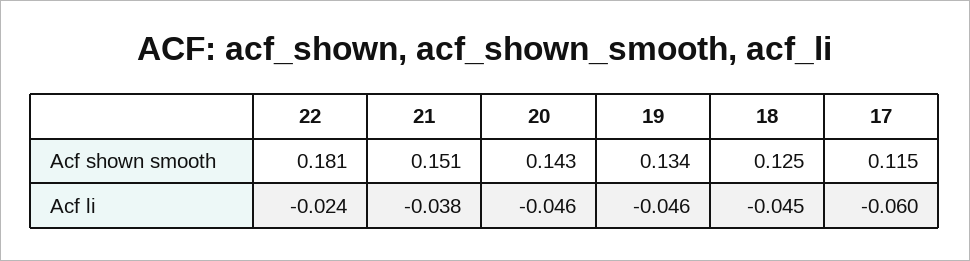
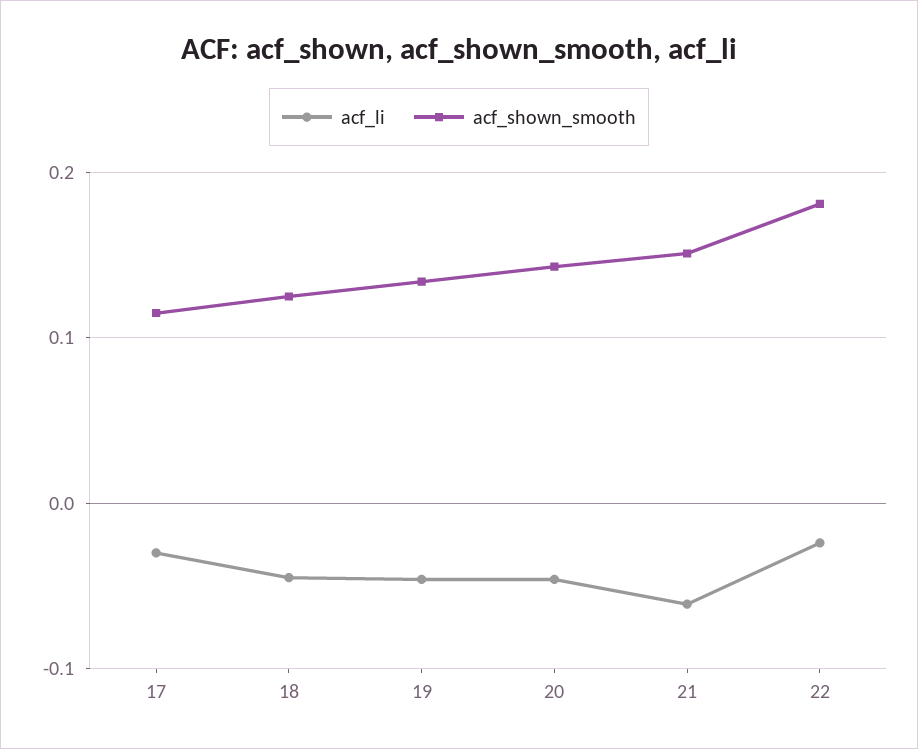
  {
    "Acf shown smooth": {
      "22": 0.181,
      "21": 0.151,
      "20": 0.143,
      "19": 0.134,
      "18": 0.125,
      "17": 0.115
    },
    "Acf li": {
      "22": -0.024,
-     "21": -0.038,
+     "21": -0.06,
      "20": -0.046,
      "19": -0.046,
      "18": -0.045,
-     "17": -0.06
+     "17": -0.03
    }
  }

